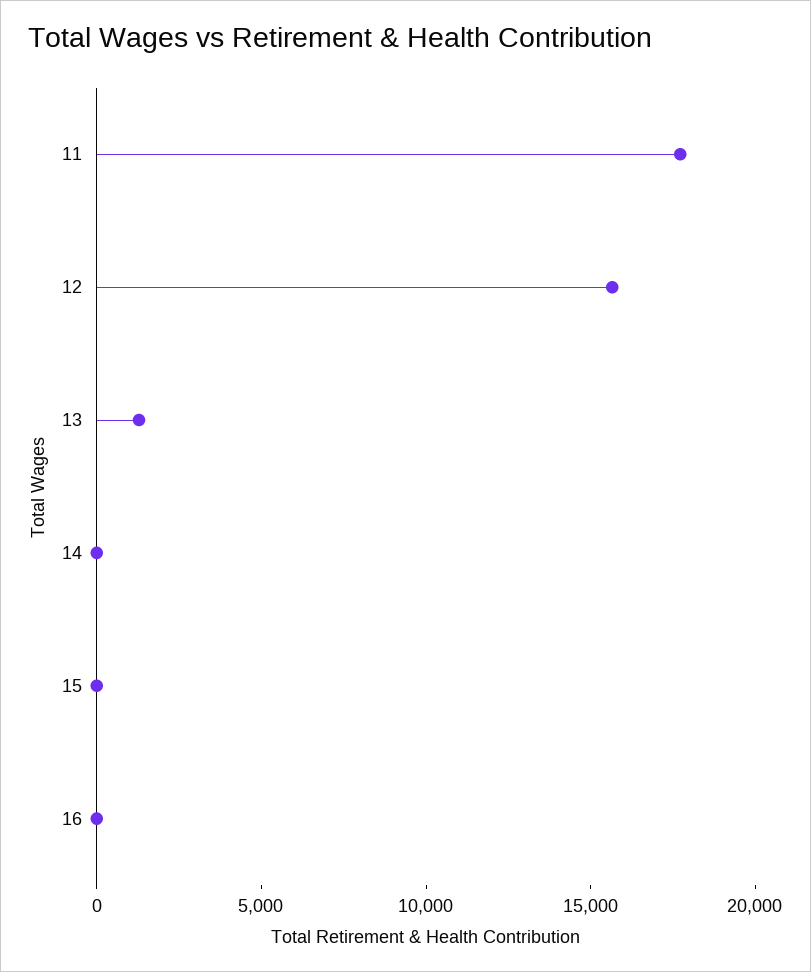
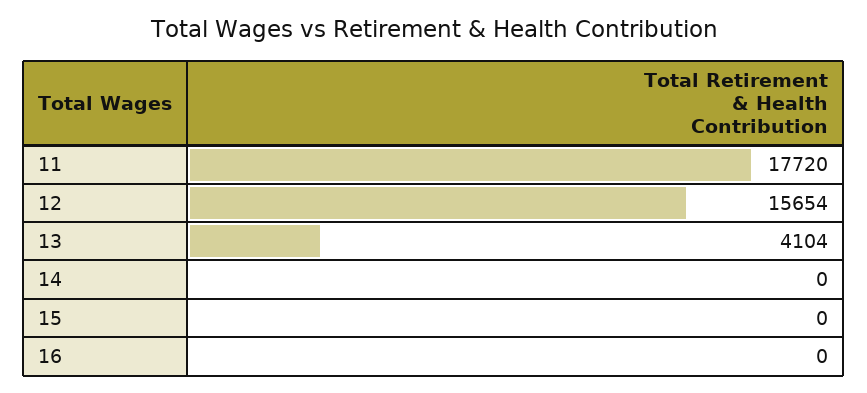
  {
    "11": 17720,
    "12": 15654,
-   "13": 1000,
+   "13": 4104,
    "14": 0,
    "15": 0,
    "16": 0
  }

